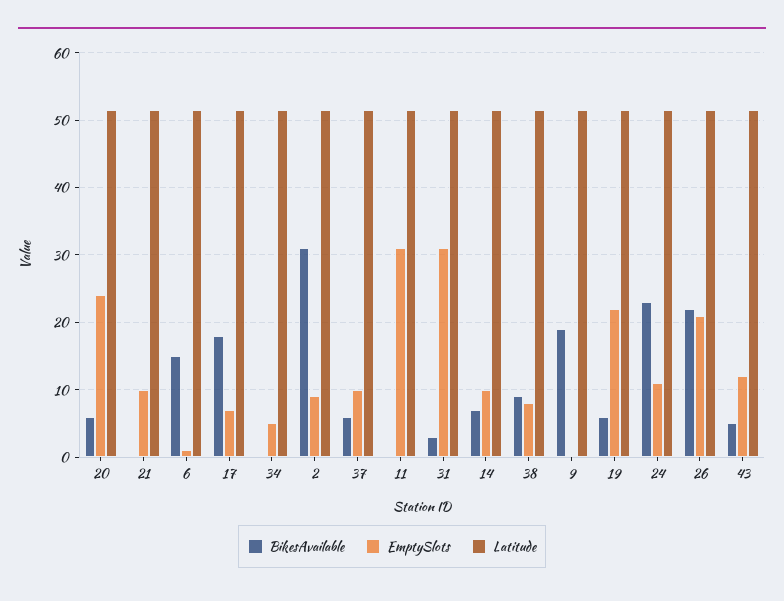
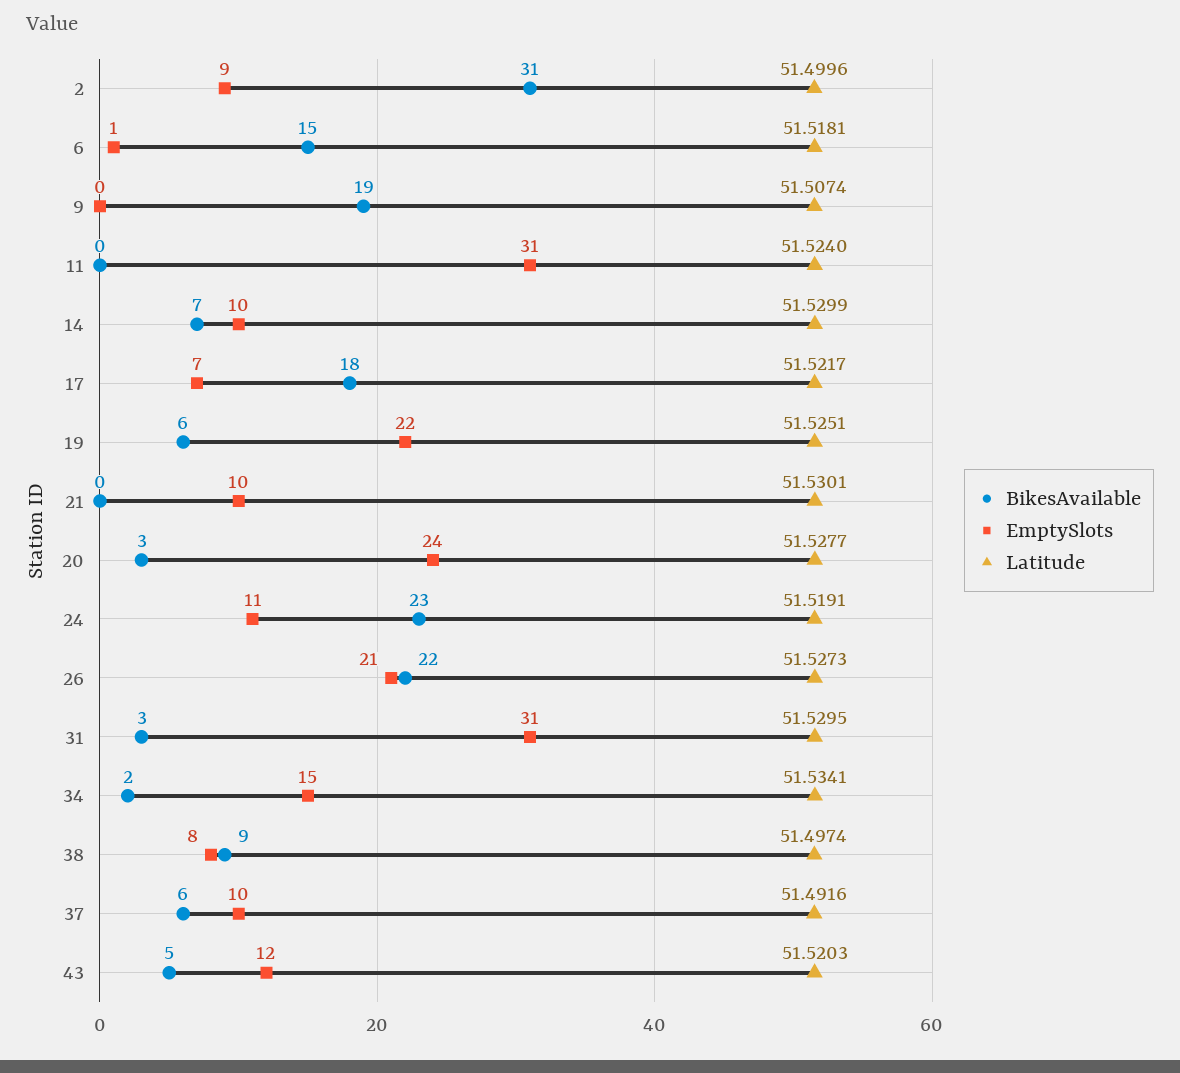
  {
    "BikesAvailable": {
-     "20": 6,
+     "20": 3,
      "21": 0,
      "6": 15,
      "17": 18,
-     "34": 0,
+     "34": 2,
      "2": 31,
      "37": 6,
      "11": 0,
      "31": 3,
      "14": 7,
      "38": 9,
      "9": 19,
      "19": 6,
      "24": 23,
      "26": 22,
      "43": 5
    },
    "EmptySlots": {
      "20": 24,
      "21": 10,
      "6": 1,
      "17": 7,
-     "34": 5,
+     "34": 15,
      "2": 9,
      "37": 10,
      "11": 31,
      "31": 31,
      "14": 10,
      "38": 8,
      "9": 0,
      "19": 22,
      "24": 11,
      "26": 21,
      "43": 12
    },
    "Latitude": {
      "20": 51.5277,
      "21": 51.5301,
      "6": 51.5181,
      "17": 51.5217,
      "34": 51.5341,
      "2": 51.4996,
      "37": 51.4916,
      "11": 51.524,
      "31": 51.5295,
      "14": 51.5299,
      "38": 51.4974,
      "9": 51.5074,
      "19": 51.5251,
      "24": 51.5191,
      "26": 51.5273,
      "43": 51.5203
    }
  }

